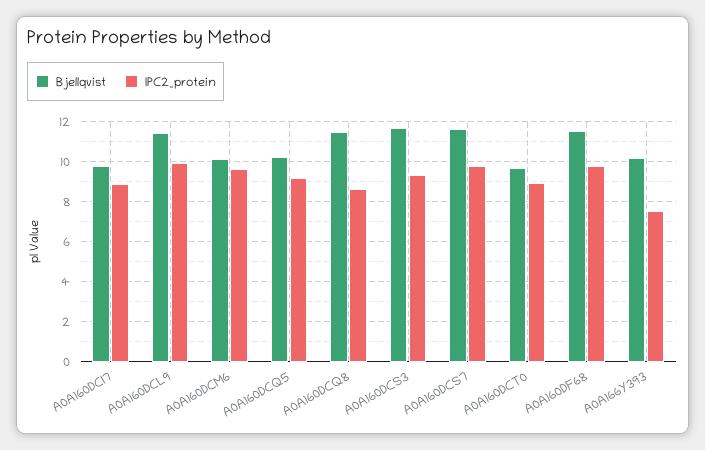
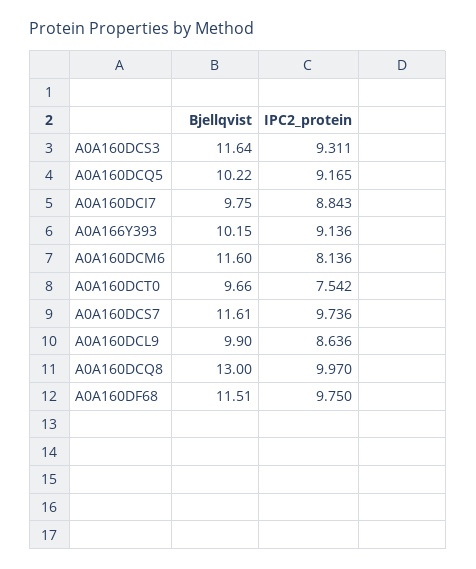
  {
    "Bjellqvist": {
      "A0A160DCI7": 9.75,
-     "A0A160DCL9": 11.5,
+     "A0A160DCL9": 9.9,
-     "A0A160DCM6": 10,
+     "A0A160DCM6": 11.6,
      "A0A160DCQ5": 10.22,
-     "A0A160DCQ8": 11.5,
+     "A0A160DCQ8": 13,
      "A0A160DCS3": 11.64,
      "A0A160DCS7": 11.61,
      "A0A160DCT0": 9.66,
      "A0A160DF68": 11.51,
      "A0A166Y393": 10.15
    },
    "IPC2_protein": {
      "A0A160DCI7": 8.843,
-     "A0A160DCL9": 10,
+     "A0A160DCL9": 8.636,
-     "A0A160DCM6": 9.5,
+     "A0A160DCM6": 8.136,
      "A0A160DCQ5": 9.165,
-     "A0A160DCQ8": 8.5,
+     "A0A160DCQ8": 9.97,
      "A0A160DCS3": 9.311,
      "A0A160DCS7": 9.736,
-     "A0A160DCT0": 9,
+     "A0A160DCT0": 7.542,
      "A0A160DF68": 9.75,
-     "A0A166Y393": 7.5
+     "A0A166Y393": 9.136
    }
  }

